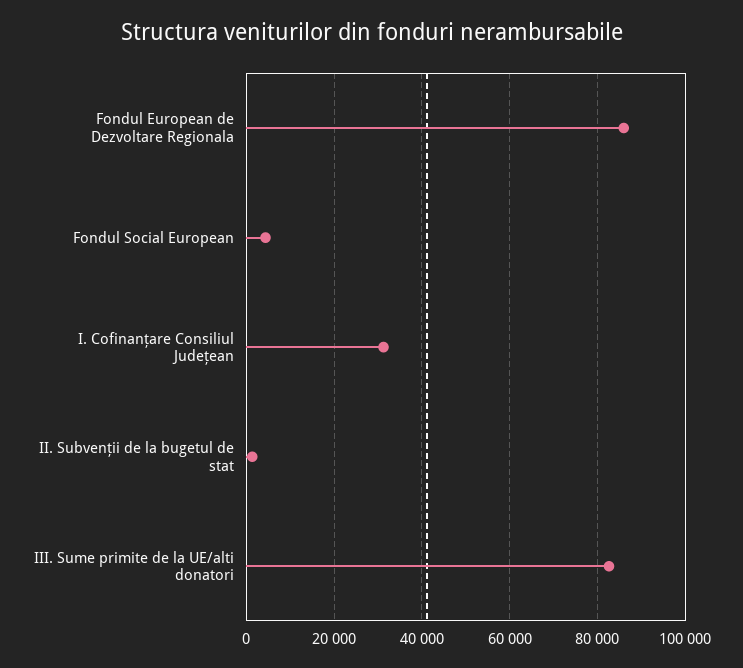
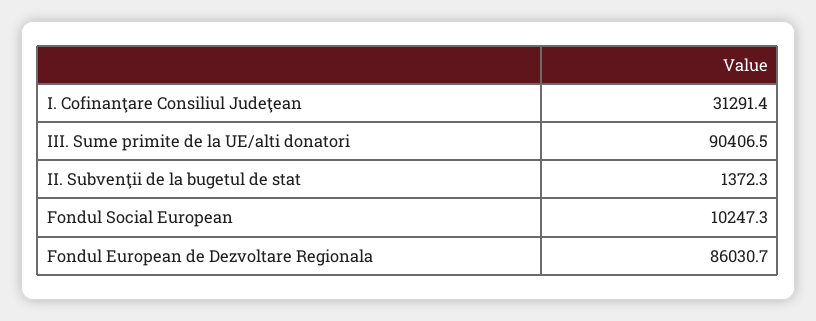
  {
    "Fondul European de Dezvoltare Regionala": 86030.7,
-   "Fondul Social European": 4000,
+   "Fondul Social European": 10247.3,
    "I. Cofinanţare Consiliul Judeţean": 31291.4,
    "II. Subvenţii de la bugetul de stat": 1372.3,
-   "III. Sume primite de la UE/alti donatori": 82000
+   "III. Sume primite de la UE/alti donatori": 90406.5
  }

